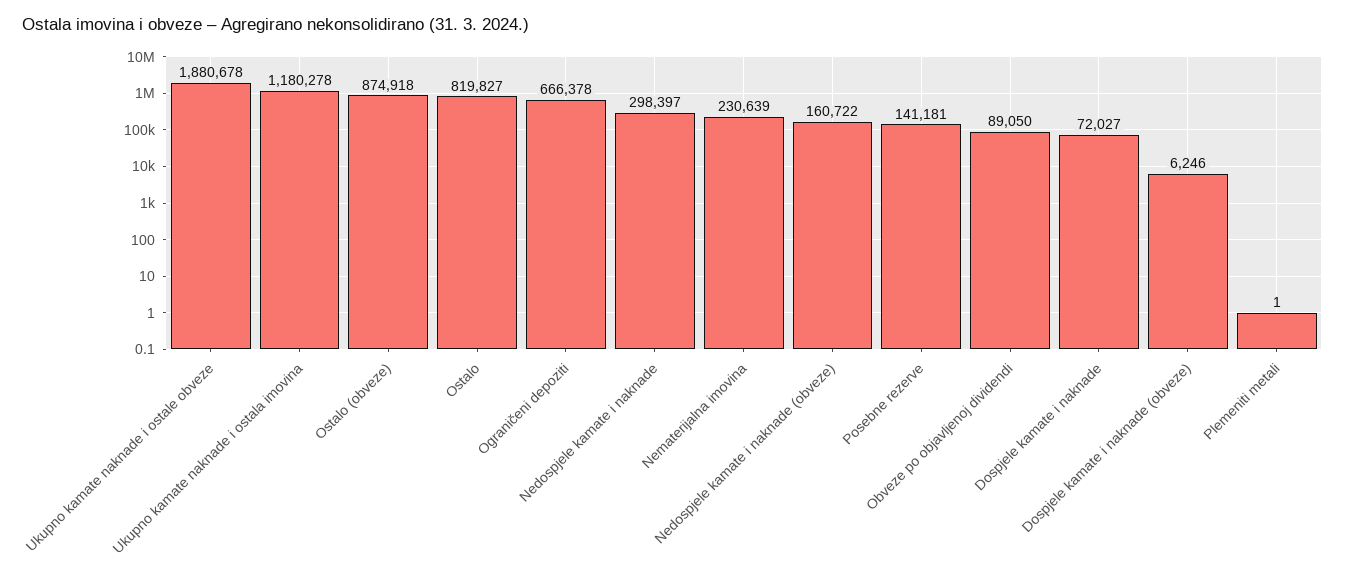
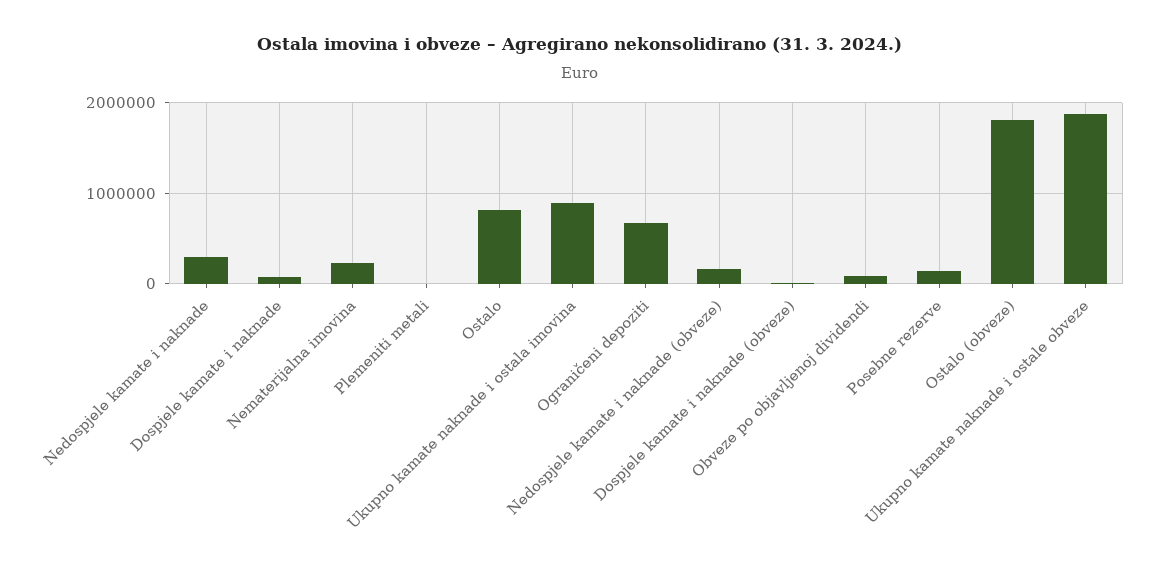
  {
    "Ukupno kamate naknade i ostale obveze": 1880678,
-   "Ukupno kamate naknade i ostala imovina": 1180278,
+   "Ukupno kamate naknade i ostala imovina": 900000,
-   "Ostalo (obveze)": 874918,
+   "Ostalo (obveze)": 1800000,
    "Ostalo": 819827,
    "Ograničeni depoziti": 666378,
    "Nedospjele kamate i naknade": 298397,
    "Nematerijalna imovina": 230639,
    "Nedospjele kamate i naknade (obveze)": 160722,
    "Posebne rezerve": 141181,
    "Obveze po objavljenoj dividendi": 89050,
    "Dospjele kamate i naknade": 72027,
    "Dospjele kamate i naknade (obveze)": 6246,
    "Plemeniti metali": 1
  }

